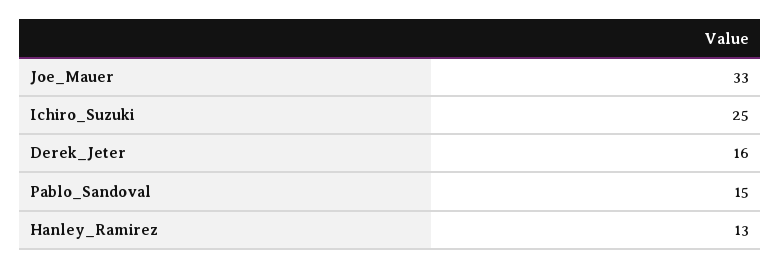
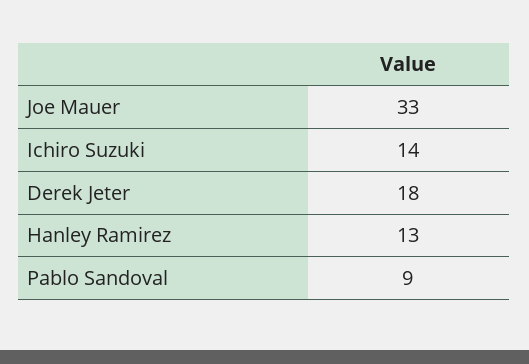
  {
    "Joe_Mauer": 33,
-   "Ichiro_Suzuki": 25,
+   "Ichiro_Suzuki": 14,
-   "Derek_Jeter": 16,
+   "Derek_Jeter": 18,
-   "Pablo_Sandoval": 15,
+   "Pablo_Sandoval": 9,
    "Hanley_Ramirez": 13
  }

